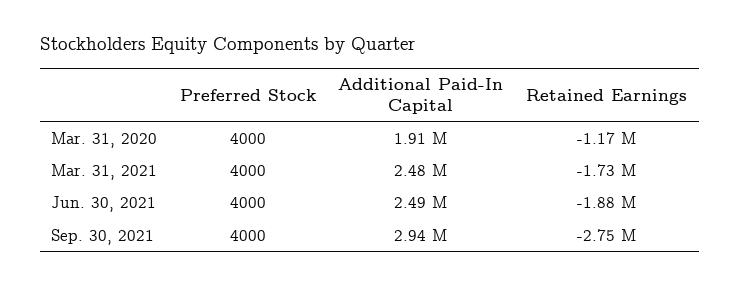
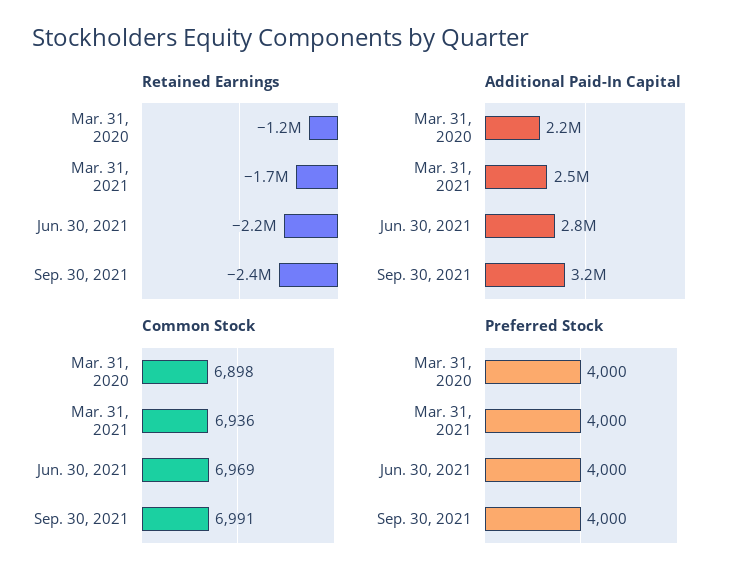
  {
    "Preferred Stock": {
      "Mar. 31, 2020": 4000,
      "Mar. 31, 2021": 4000,
      "Jun. 30, 2021": 4000,
      "Sep. 30, 2021": 4000
    },
    "Additional Paid-In Capital": {
-     "Mar. 31, 2020": 1910000,
+     "Mar. 31, 2020": 2200000,
      "Mar. 31, 2021": 2480000,
-     "Jun. 30, 2021": 2490000,
+     "Jun. 30, 2021": 2800000,
-     "Sep. 30, 2021": 2940000
+     "Sep. 30, 2021": 3200000
    },
    "Retained Earnings": {
      "Mar. 31, 2020": -1170000,
      "Mar. 31, 2021": -1730000,
-     "Jun. 30, 2021": -1880000,
+     "Jun. 30, 2021": -2200000,
-     "Sep. 30, 2021": -2750000
+     "Sep. 30, 2021": -2400000
-   }
+   },
+   "Common Stock": {
+     "Mar. 31, 2020": 6898,
+     "Mar. 31, 2021": 6936,
+     "Jun. 30, 2021": 6969,
+     "Sep. 30, 2021": 6991
+   }
  }

